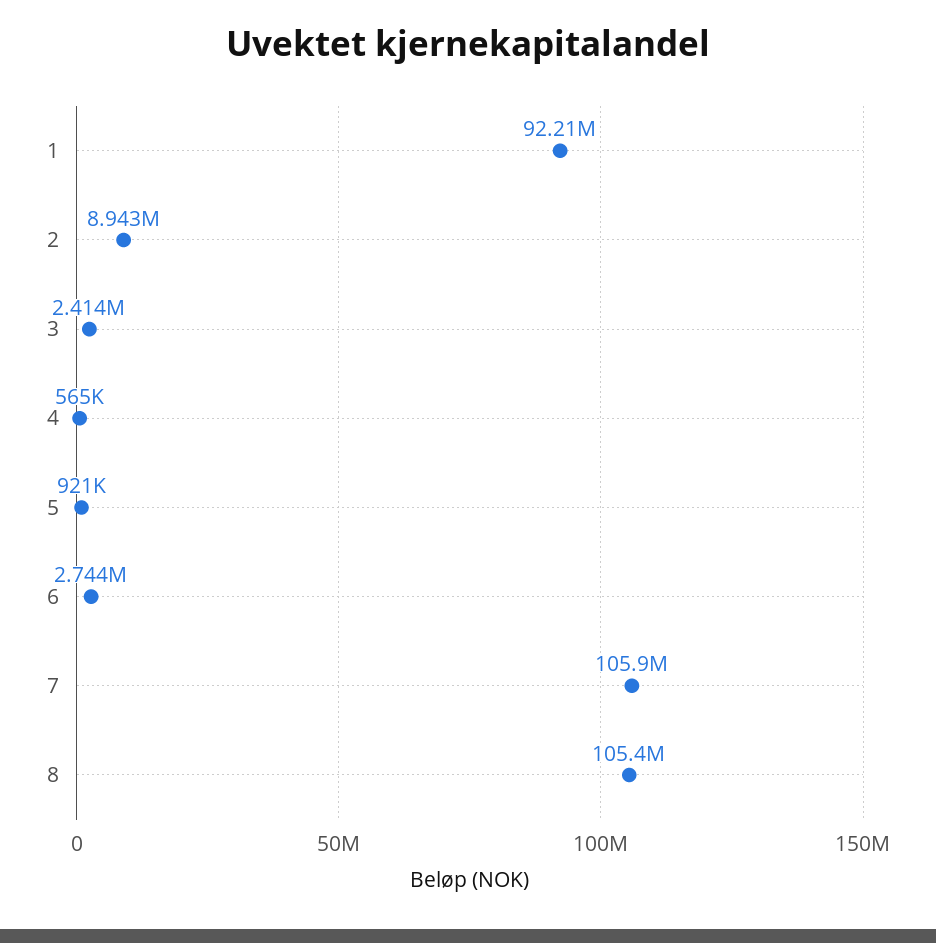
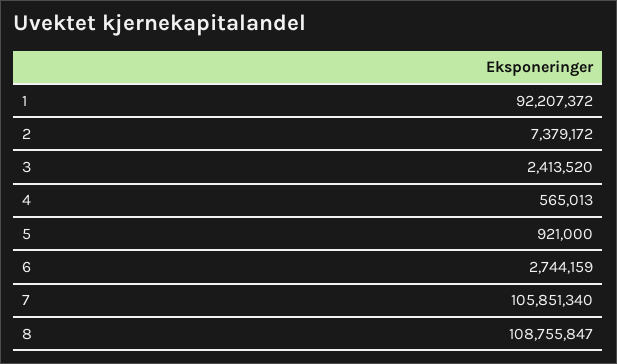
  {
    "1": 92207372,
-   "2": 8943000,
+   "2": 7379172,
    "3": 2413520,
    "4": 565013,
    "5": 921000,
    "6": 2744159,
    "7": 105851340,
-   "8": 105400000
+   "8": 108755847
  }

